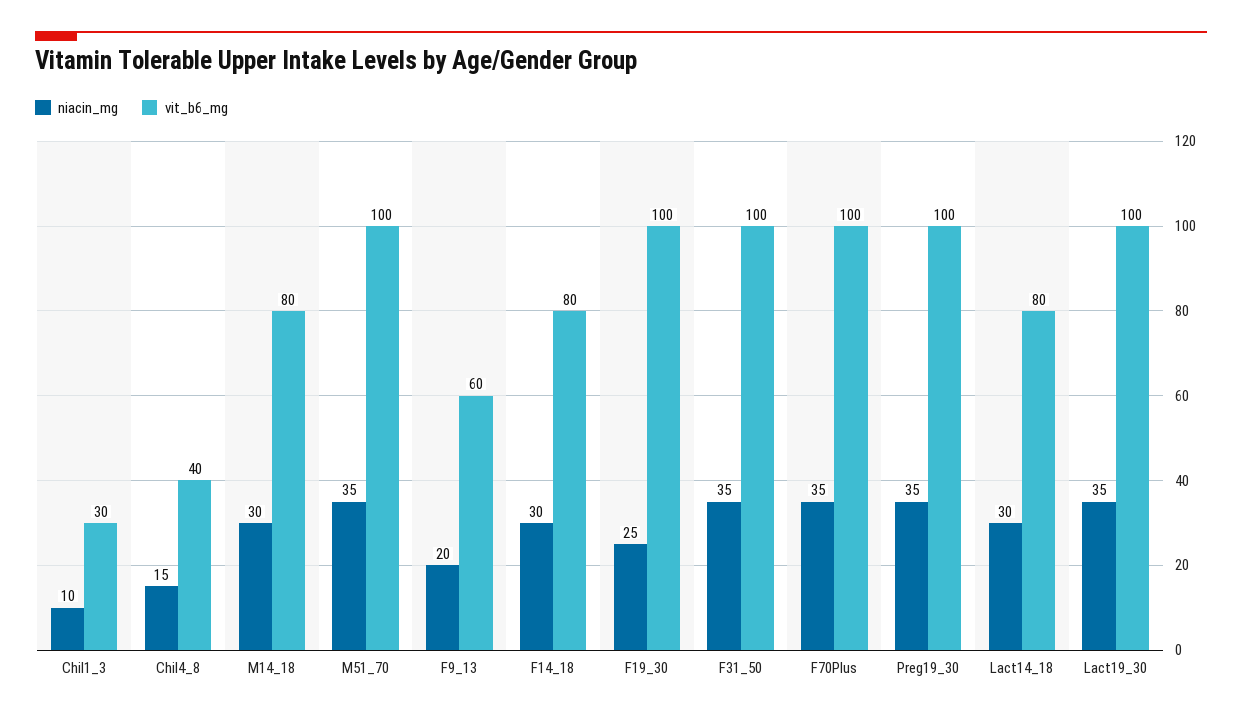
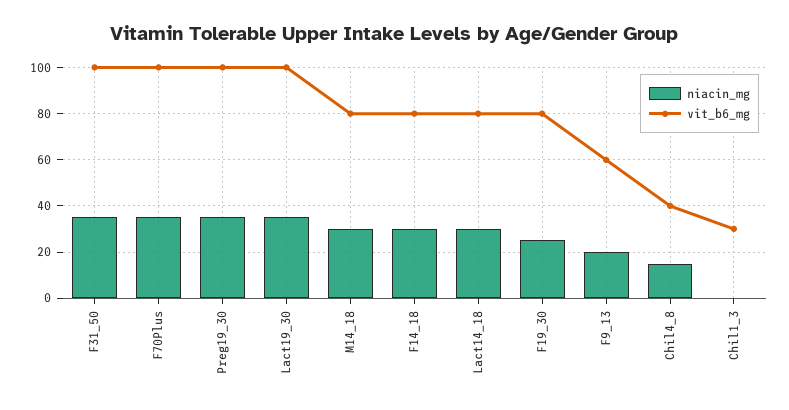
  {
    "niacin_mg": {
-     "Chil1_3": 10,
+     "Chil1_3": 0,
      "Chil4_8": 15,
      "M14_18": 30,
-     "M51_70": 35,
      "F9_13": 20,
      "F14_18": 30,
      "F19_30": 25,
      "F31_50": 35,
      "F70Plus": 35,
      "Preg19_30": 35,
      "Lact14_18": 30,
      "Lact19_30": 35
    },
    "vit_b6_mg": {
      "Chil1_3": 30,
      "Chil4_8": 40,
      "M14_18": 80,
-     "M51_70": 100,
      "F9_13": 60,
      "F14_18": 80,
-     "F19_30": 100,
+     "F19_30": 80,
      "F31_50": 100,
      "F70Plus": 100,
      "Preg19_30": 100,
      "Lact14_18": 80,
      "Lact19_30": 100
    }
  }

